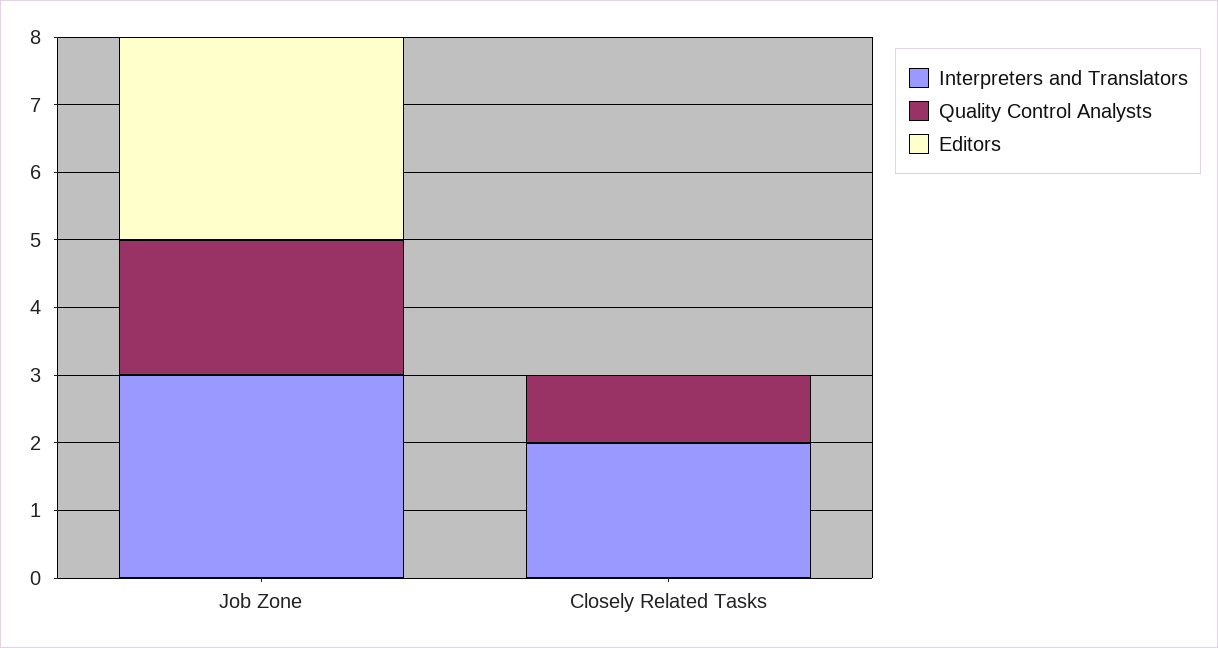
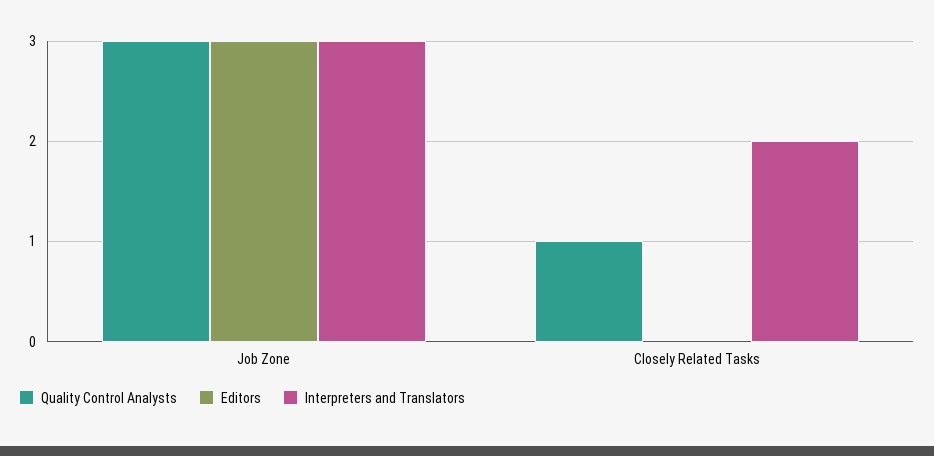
  {
    "Interpreters and Translators": {
      "Job Zone": 3,
      "Closely Related Tasks": 2
    },
    "Quality Control Analysts": {
-     "Job Zone": 2,
+     "Job Zone": 3,
      "Closely Related Tasks": 1
    },
    "Editors": {
      "Job Zone": 3,
      "Closely Related Tasks": 0
    }
  }

